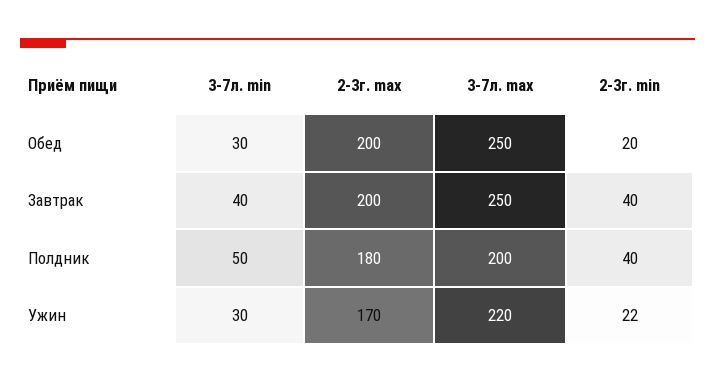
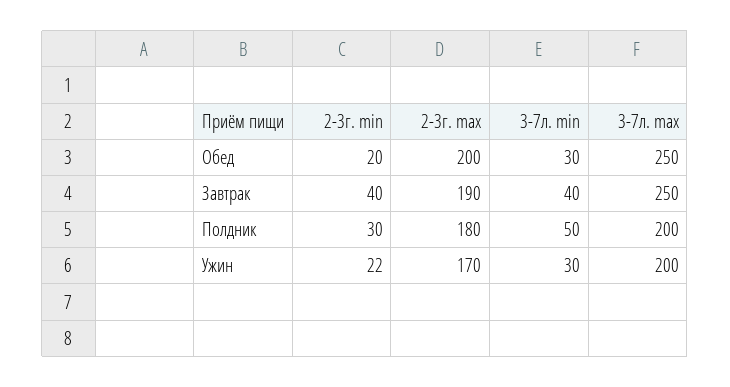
  {
    "3-7л. min": {
      "Обед": 30,
      "Завтрак": 40,
      "Полдник": 50,
      "Ужин": 30
    },
    "2-3г. max": {
      "Обед": 200,
-     "Завтрак": 200,
+     "Завтрак": 190,
      "Полдник": 180,
      "Ужин": 170
    },
    "3-7л. max": {
      "Обед": 250,
      "Завтрак": 250,
      "Полдник": 200,
-     "Ужин": 220
+     "Ужин": 200
    },
    "2-3г. min": {
      "Обед": 20,
      "Завтрак": 40,
-     "Полдник": 40,
+     "Полдник": 30,
      "Ужин": 22
    }
  }

